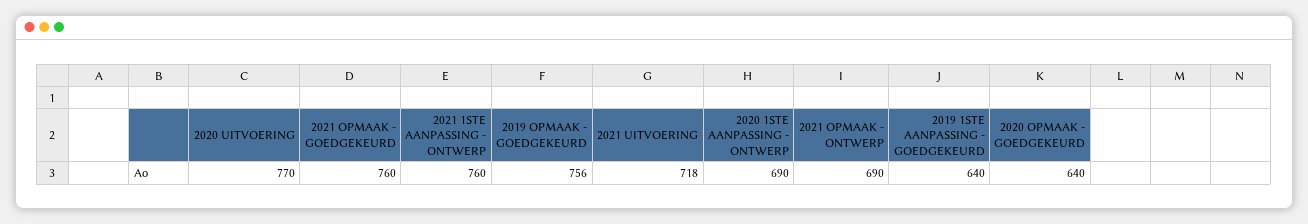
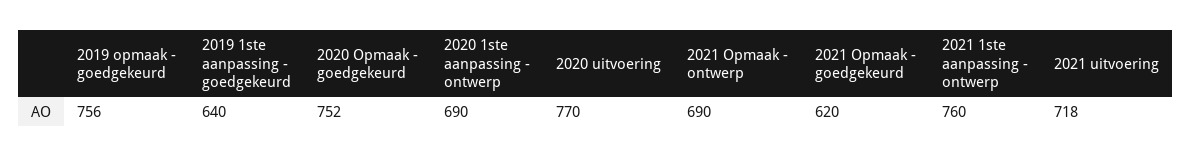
  {
    "2020 UITVOERING": 770,
-   "2021 OPMAAK - GOEDGEKEURD": 760,
+   "2021 OPMAAK - GOEDGEKEURD": 620,
    "2021 1STE AANPASSING - ONTWERP": 760,
    "2019 OPMAAK - GOEDGEKEURD": 756,
    "2021 UITVOERING": 718,
    "2020 1STE AANPASSING - ONTWERP": 690,
    "2021 OPMAAK - ONTWERP": 690,
    "2019 1STE AANPASSING - GOEDGEKEURD": 640,
-   "2020 OPMAAK - GOEDGEKEURD": 640
+   "2020 OPMAAK - GOEDGEKEURD": 752
  }

